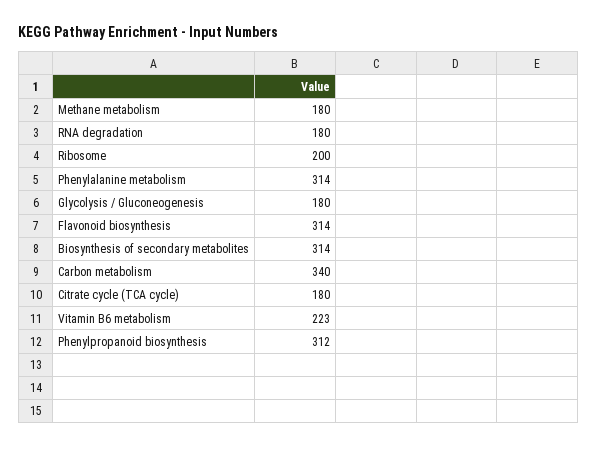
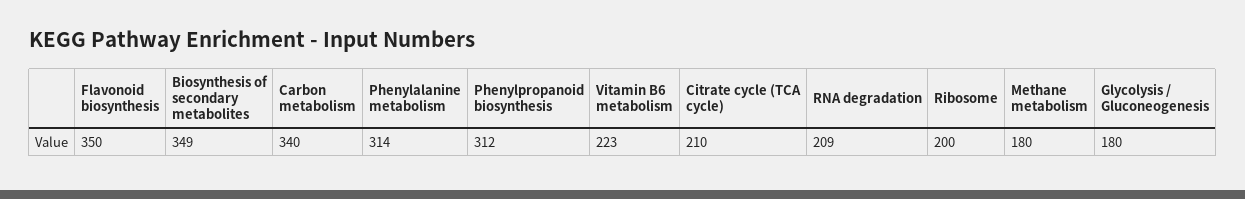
  {
    "Methane metabolism": 180,
-   "RNA degradation": 180,
+   "RNA degradation": 209,
    "Ribosome": 200,
    "Phenylalanine metabolism": 314,
    "Glycolysis / Gluconeogenesis": 180,
-   "Flavonoid biosynthesis": 314,
+   "Flavonoid biosynthesis": 350,
-   "Biosynthesis of secondary metabolites": 314,
+   "Biosynthesis of secondary metabolites": 349,
    "Carbon metabolism": 340,
-   "Citrate cycle (TCA cycle)": 180,
+   "Citrate cycle (TCA cycle)": 210,
    "Vitamin B6 metabolism": 223,
    "Phenylpropanoid biosynthesis": 312
  }

